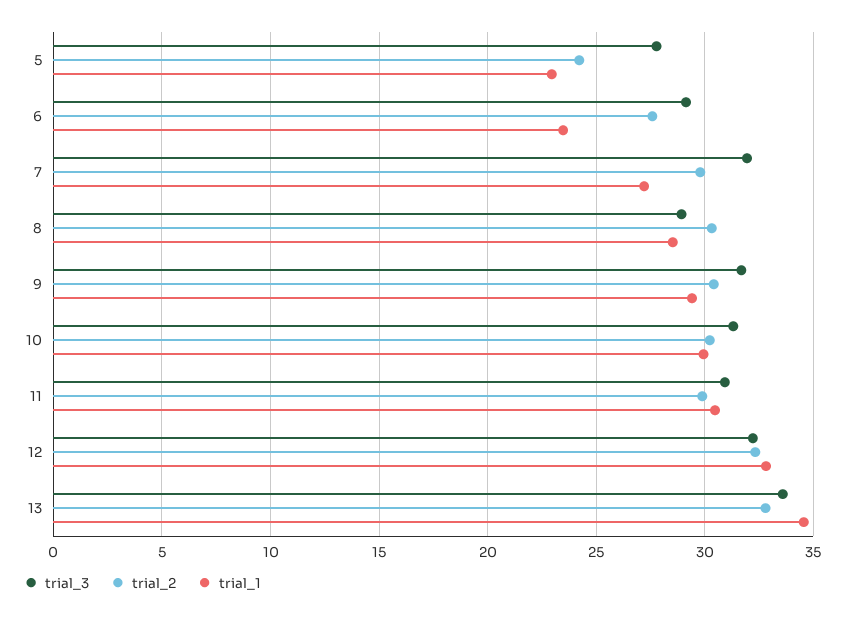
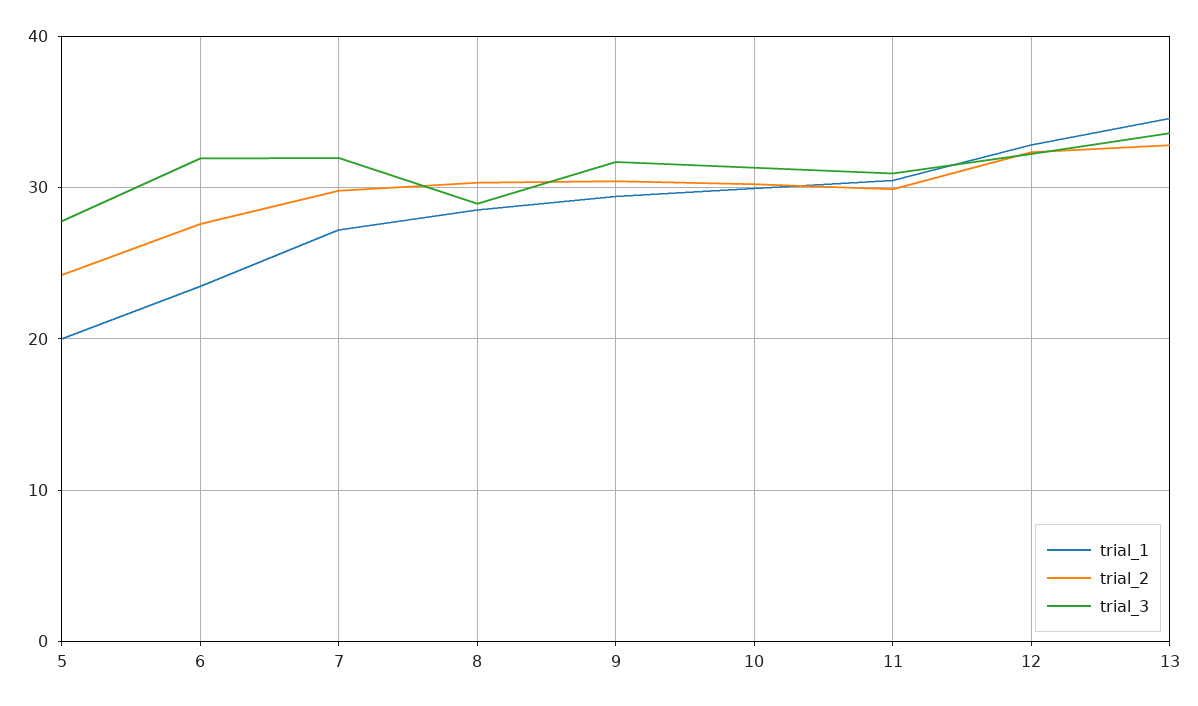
  {
    "trial_3": {
      "5": 28,
-     "6": 29,
+     "6": 32,
      "7": 32,
      "8": 29,
      "9": 31.5,
      "10": 31.5,
      "11": 31,
      "12": 32,
      "13": 33.5
    },
    "trial_2": {
      "5": 24,
      "6": 27.5,
      "7": 30,
      "8": 30.5,
      "9": 30.5,
      "10": 30,
      "11": 30,
      "12": 32.5,
      "13": 33
    },
    "trial_1": {
-     "5": 23,
+     "5": 20,
      "6": 23.5,
      "7": 27,
      "8": 28.5,
      "9": 29.5,
      "10": 30,
      "11": 30.5,
      "12": 33,
      "13": 34.5
    }
  }

